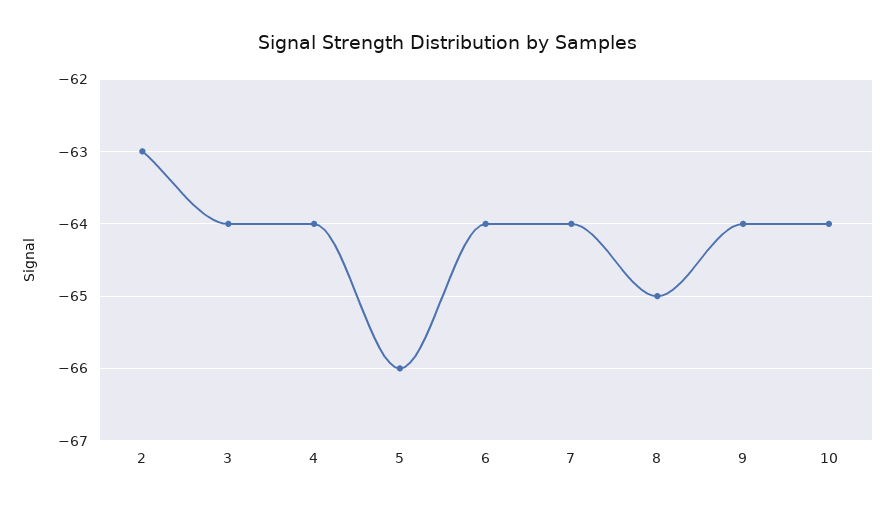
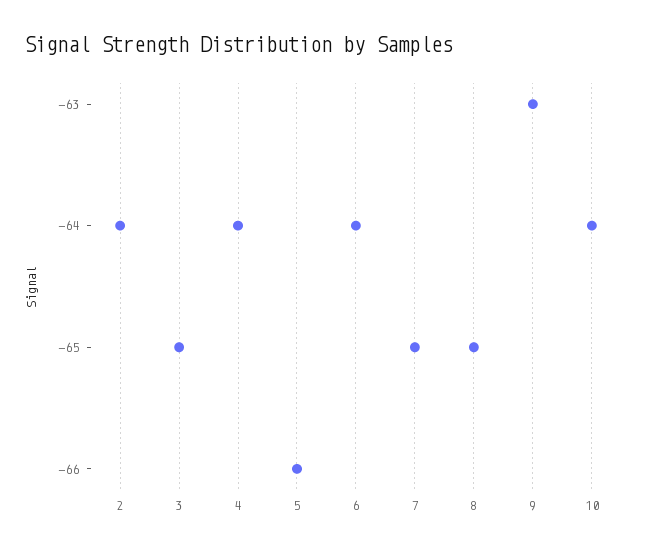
  {
-   "2": -63,
+   "2": -64,
-   "3": -64,
+   "3": -65,
    "4": -64,
    "5": -66,
    "6": -64,
-   "7": -64,
+   "7": -65,
    "8": -65,
-   "9": -64,
+   "9": -63,
    "10": -64
  }

